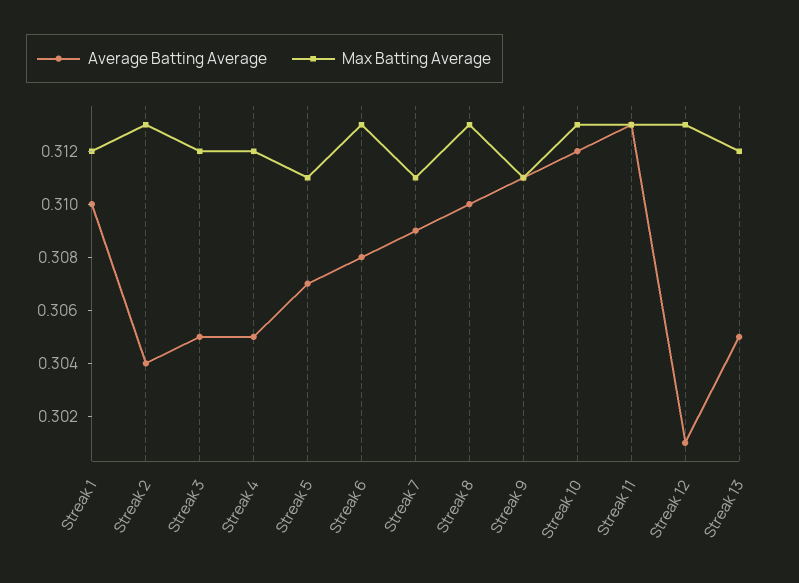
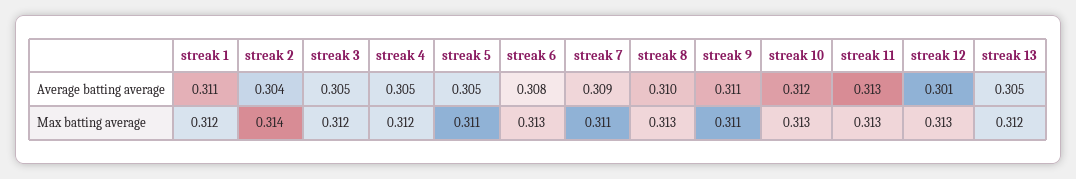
  {
    "Average Batting Average": {
-     "Streak 1": 0.31,
+     "Streak 1": 0.311,
      "Streak 2": 0.304,
      "Streak 3": 0.305,
      "Streak 4": 0.305,
-     "Streak 5": 0.307,
+     "Streak 5": 0.305,
      "Streak 6": 0.308,
      "Streak 7": 0.309,
      "Streak 8": 0.31,
      "Streak 9": 0.311,
      "Streak 10": 0.312,
      "Streak 11": 0.313,
      "Streak 12": 0.301,
      "Streak 13": 0.305
    },
    "Max Batting Average": {
      "Streak 1": 0.312,
-     "Streak 2": 0.313,
+     "Streak 2": 0.314,
      "Streak 3": 0.312,
      "Streak 4": 0.312,
      "Streak 5": 0.311,
      "Streak 6": 0.313,
      "Streak 7": 0.311,
      "Streak 8": 0.313,
      "Streak 9": 0.311,
      "Streak 10": 0.313,
      "Streak 11": 0.313,
      "Streak 12": 0.313,
      "Streak 13": 0.312
    }
  }

